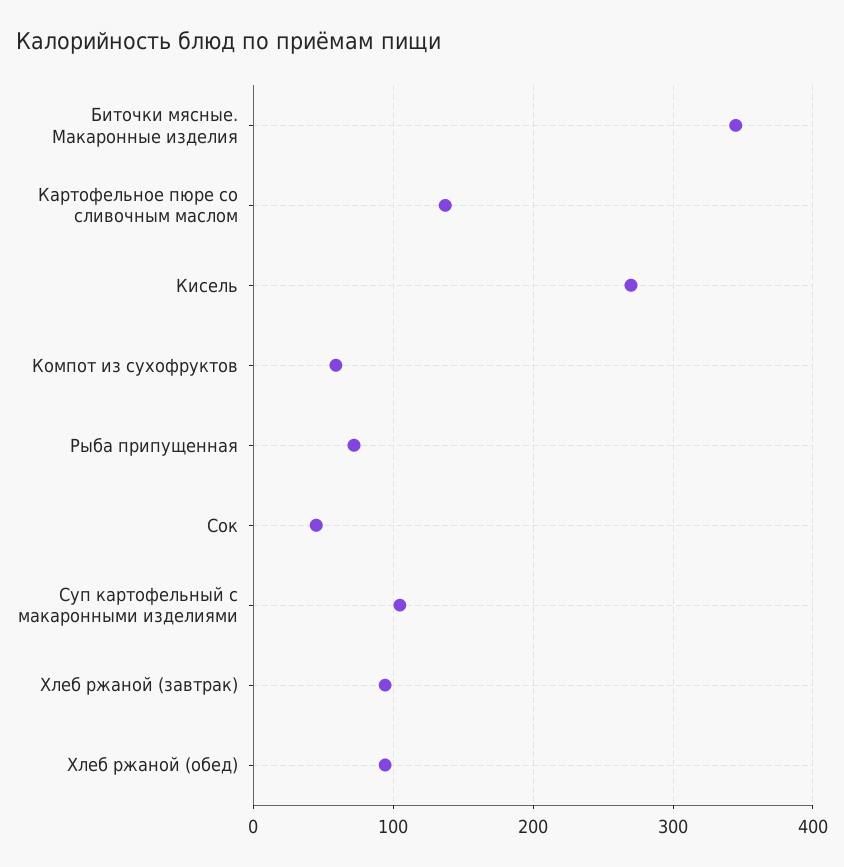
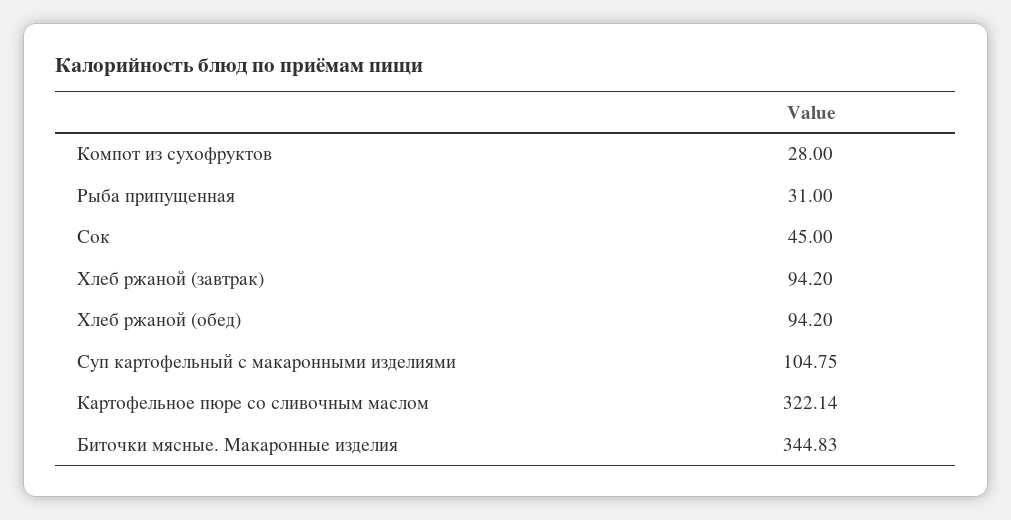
  {
    "Биточки мясные. Макаронные изделия": 344.83,
-   "Картофельное пюре со сливочным маслом": 140,
+   "Картофельное пюре со сливочным маслом": 322.14,
-   "Кисель": 270,
-   "Компот из сухофруктов": 60,
+   "Компот из сухофруктов": 28,
-   "Рыба припущенная": 70,
+   "Рыба припущенная": 31,
    "Сок": 45,
    "Суп картофельный с макаронными изделиями": 104.75,
    "Хлеб ржаной (завтрак)": 94.2,
    "Хлеб ржаной (обед)": 94.2
  }

